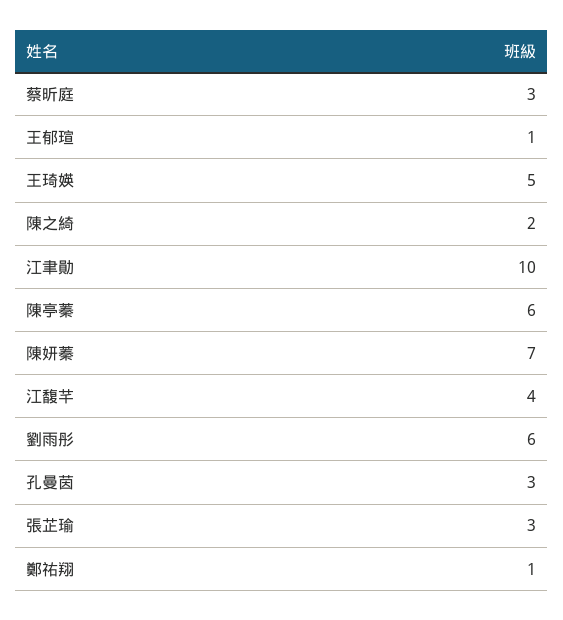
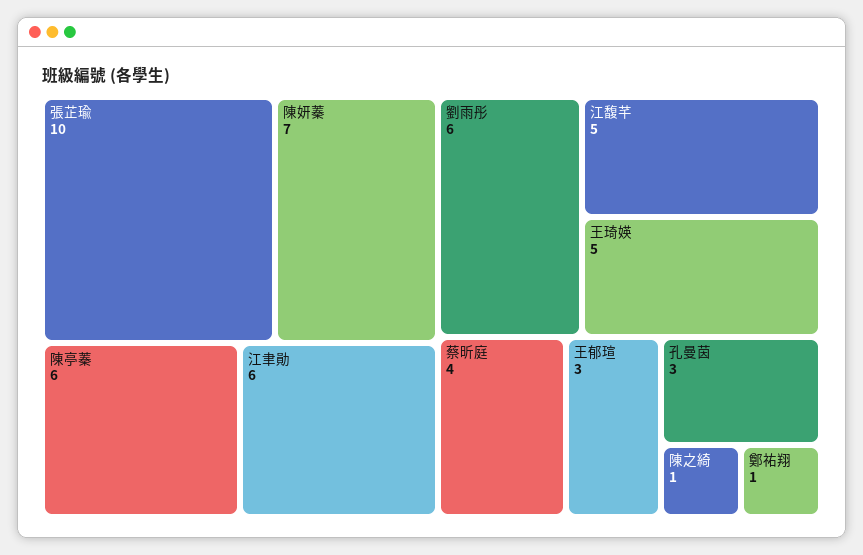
  {
-   "蔡昕庭": 3,
+   "蔡昕庭": 4,
-   "王郁瑄": 1,
+   "王郁瑄": 3,
    "王琦媖": 5,
-   "陳之綺": 2,
+   "陳之綺": 1,
-   "江聿勛": 10,
+   "江聿勛": 6,
    "陳亭蓁": 6,
    "陳妍蓁": 7,
-   "江馥芊": 4,
+   "江馥芊": 5,
    "劉雨彤": 6,
    "孔曼茵": 3,
-   "張芷瑜": 3,
+   "張芷瑜": 10,
    "鄭祐翔": 1
  }

